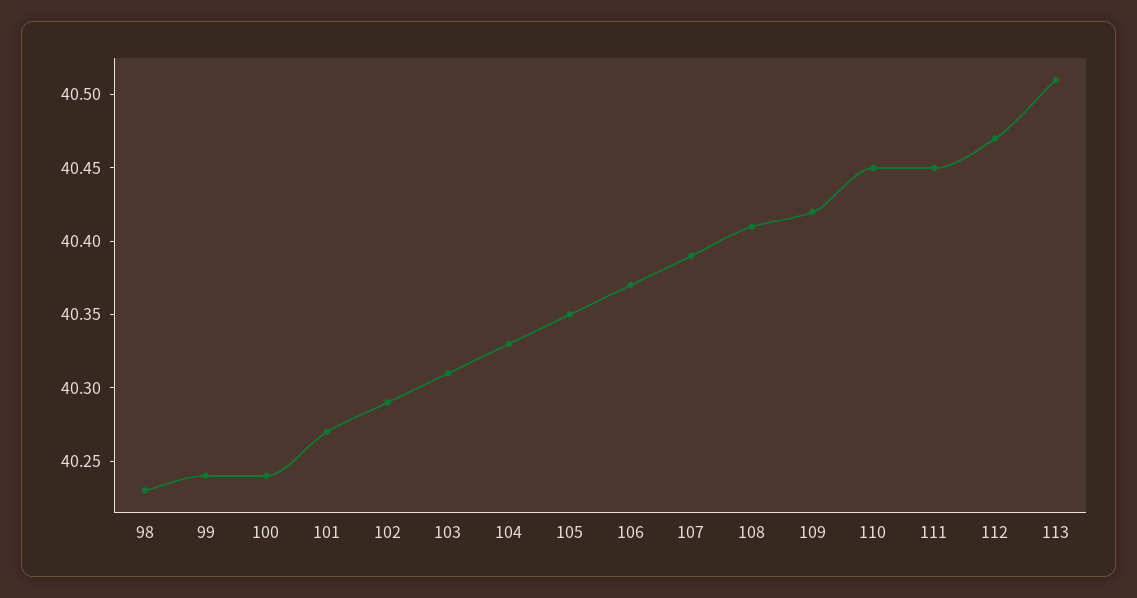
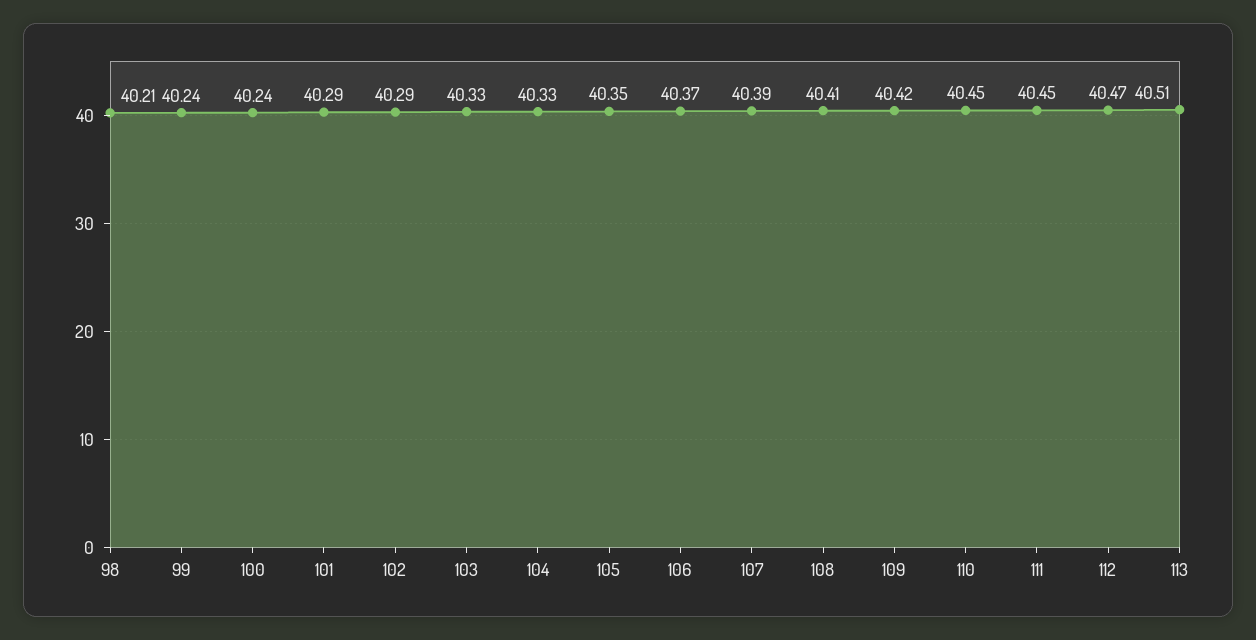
  {
-   "98": 40.23,
+   "98": 40.21,
    "99": 40.24,
    "100": 40.24,
-   "101": 40.27,
+   "101": 40.29,
    "102": 40.29,
-   "103": 40.31,
+   "103": 40.33,
    "104": 40.33,
    "105": 40.35,
    "106": 40.37,
    "107": 40.39,
    "108": 40.41,
    "109": 40.42,
    "110": 40.45,
    "111": 40.45,
    "112": 40.47,
    "113": 40.51
  }

